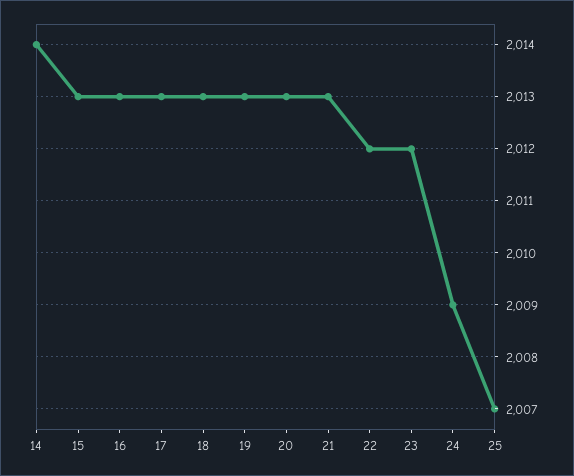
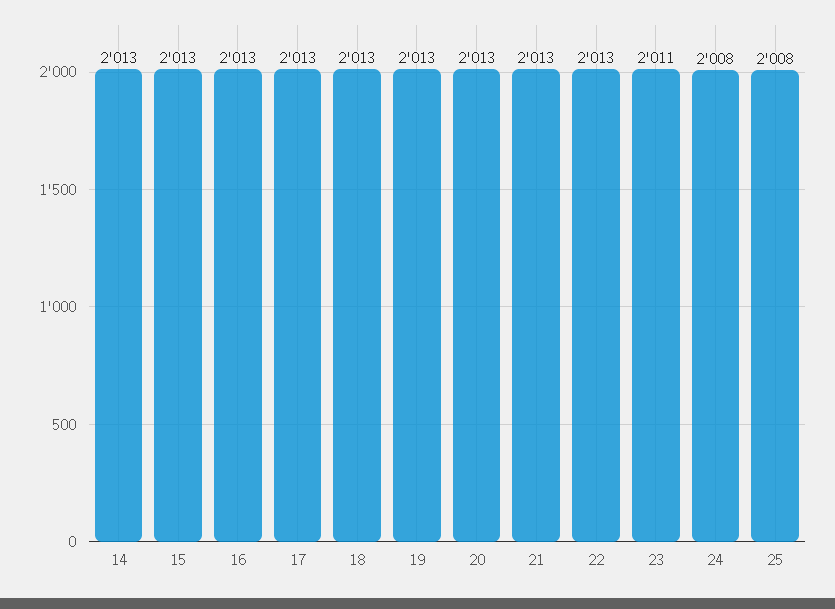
  {
-   "14": 2014,
+   "14": 2013,
    "15": 2013,
    "16": 2013,
    "17": 2013,
    "18": 2013,
    "19": 2013,
    "20": 2013,
    "21": 2013,
-   "22": 2012,
+   "22": 2013,
-   "23": 2012,
+   "23": 2011,
-   "24": 2009,
+   "24": 2008,
-   "25": 2007
+   "25": 2008
  }

